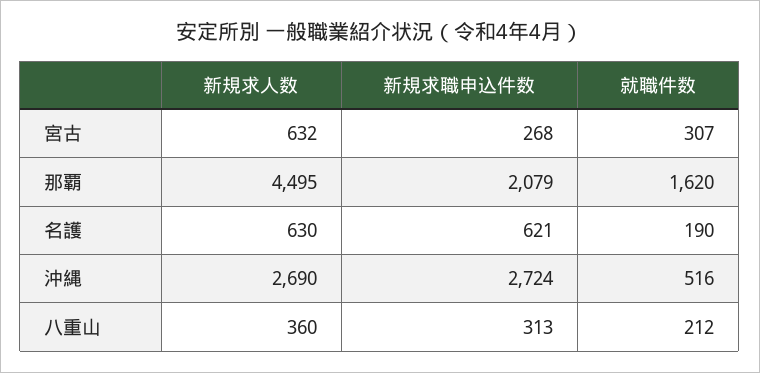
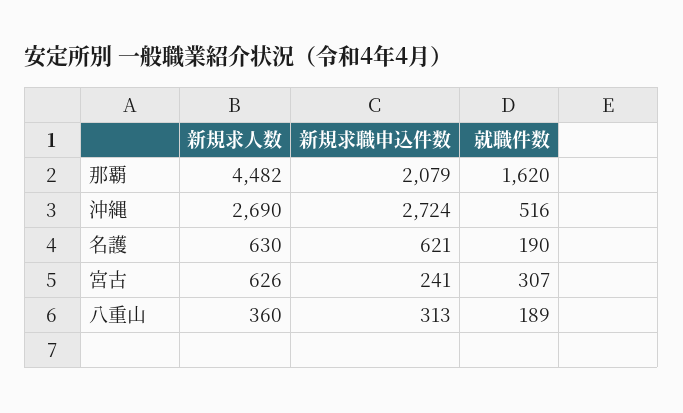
  {
    "新規求人数": {
-     "宮古": 632,
+     "宮古": 626,
-     "那覇": 4495,
+     "那覇": 4482,
      "名護": 630,
      "沖縄": 2690,
      "八重山": 360
    },
    "新規求職申込件数": {
-     "宮古": 268,
+     "宮古": 241,
      "那覇": 2079,
      "名護": 621,
      "沖縄": 2724,
      "八重山": 313
    },
    "就職件数": {
      "宮古": 307,
      "那覇": 1620,
      "名護": 190,
      "沖縄": 516,
-     "八重山": 212
+     "八重山": 189
    }
  }

